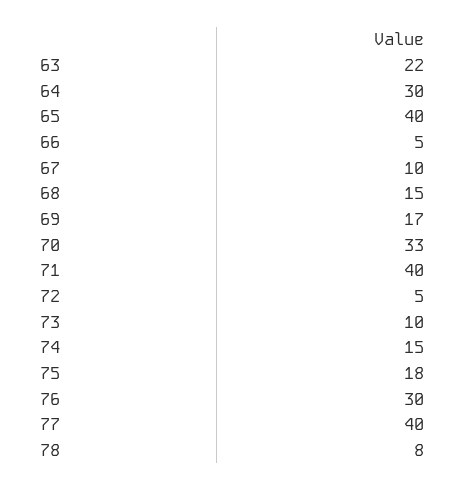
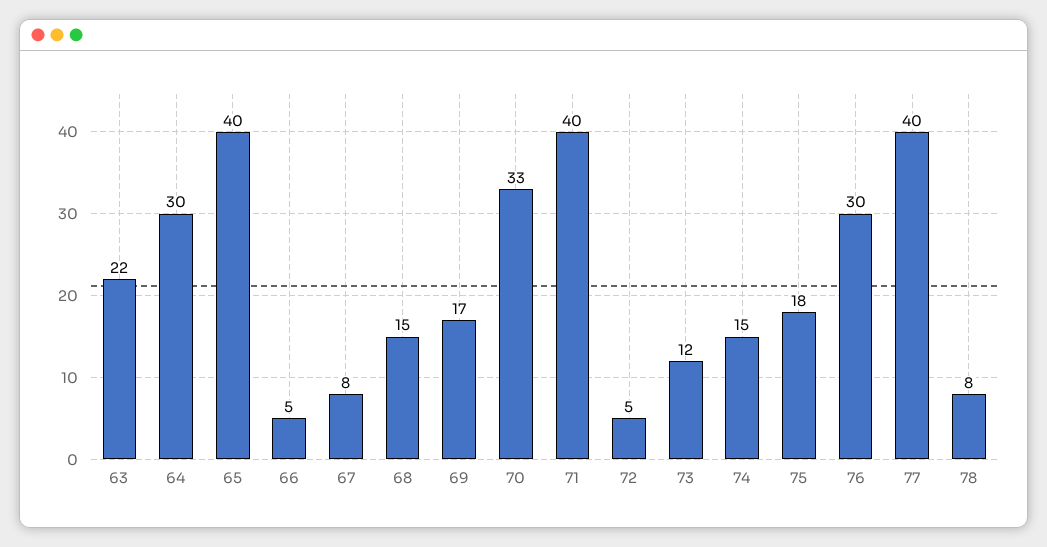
  {
    "63": 22,
    "64": 30,
    "65": 40,
    "66": 5,
-   "67": 10,
+   "67": 8,
    "68": 15,
    "69": 17,
    "70": 33,
    "71": 40,
    "72": 5,
-   "73": 10,
+   "73": 12,
    "74": 15,
    "75": 18,
    "76": 30,
    "77": 40,
    "78": 8
  }

